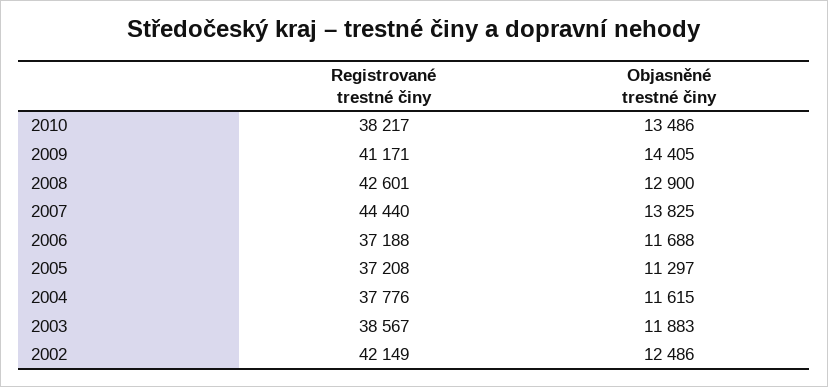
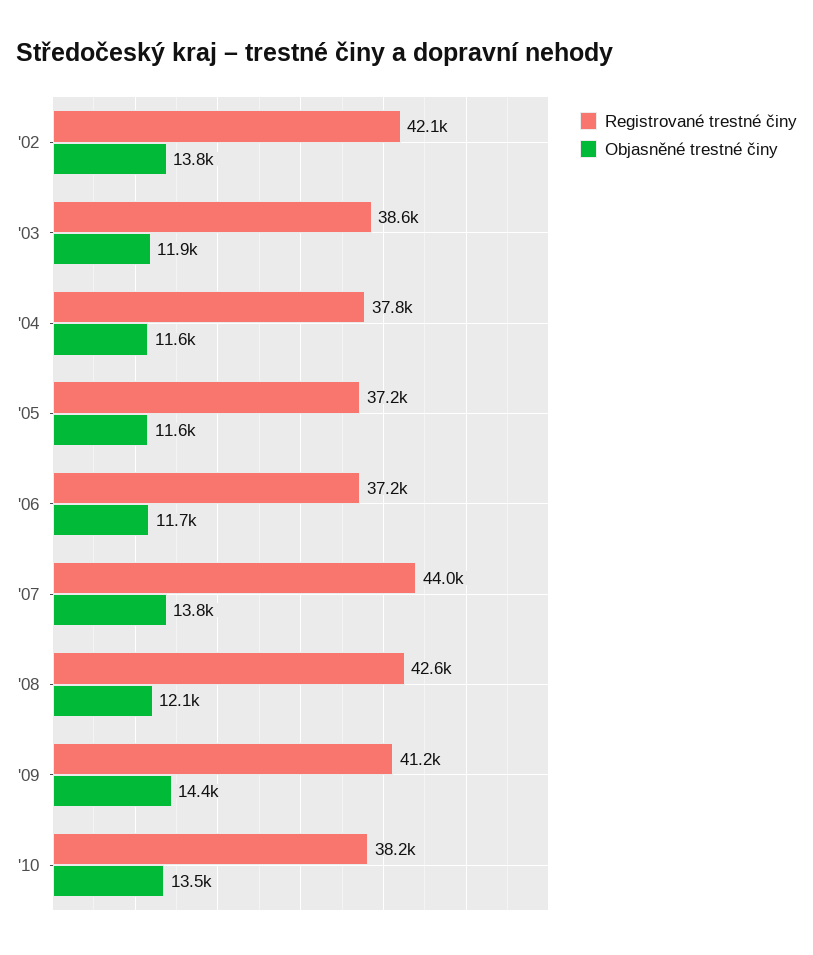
  {
    "Registrované trestné činy": {
      "2010": 38217,
      "2009": 41171,
      "2008": 42601,
-     "2007": 44440,
+     "2007": 44000,
      "2006": 37188,
      "2005": 37208,
      "2004": 37776,
      "2003": 38567,
      "2002": 42149
    },
    "Objasněné trestné činy": {
      "2010": 13486,
      "2009": 14405,
-     "2008": 12900,
+     "2008": 12100,
      "2007": 13825,
      "2006": 11688,
-     "2005": 11297,
+     "2005": 11600,
      "2004": 11615,
      "2003": 11883,
-     "2002": 12486
+     "2002": 13800
    }
  }

